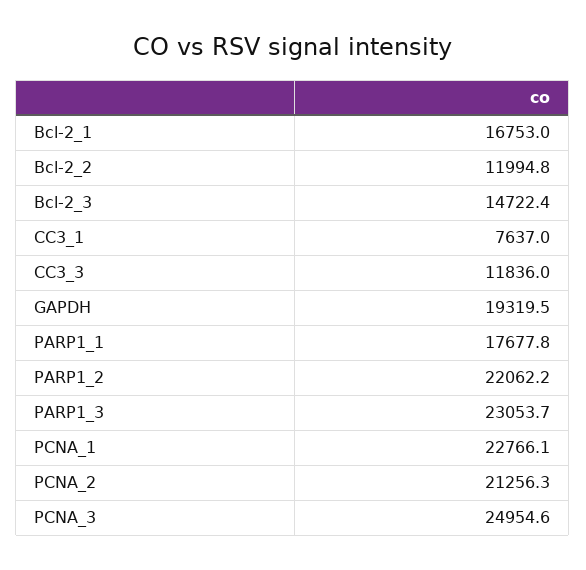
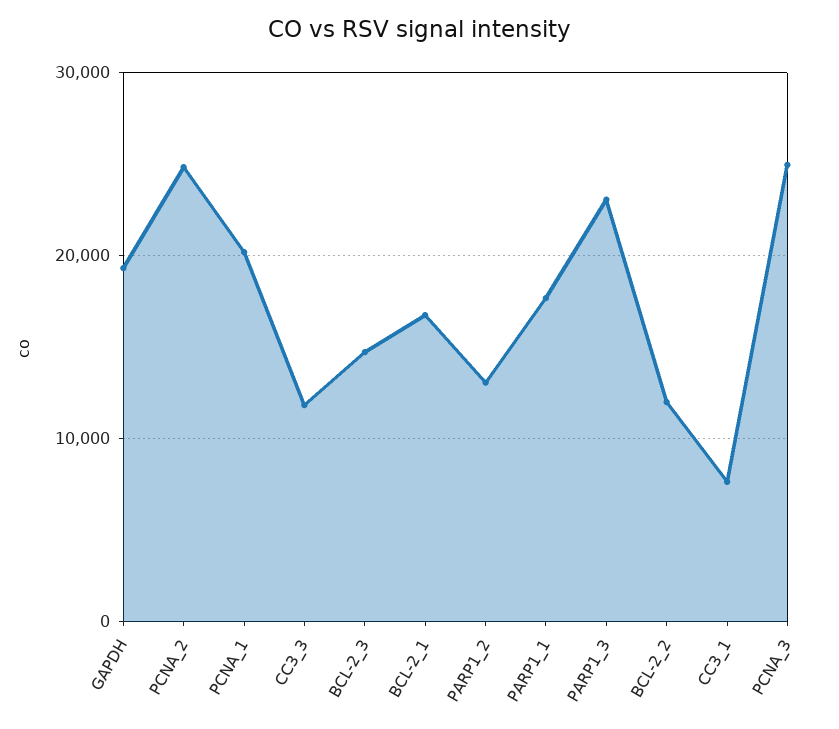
  {
    "Bcl-2_1": 16753,
    "Bcl-2_2": 11994.8,
    "Bcl-2_3": 14722.4,
    "CC3_1": 7637,
    "CC3_3": 11836,
    "GAPDH": 19319.5,
    "PARP1_1": 17677.8,
-   "PARP1_2": 22062.2,
+   "PARP1_2": 13000,
    "PARP1_3": 23053.7,
-   "PCNA_1": 22766.1,
+   "PCNA_1": 20000,
-   "PCNA_2": 21256.3,
+   "PCNA_2": 25000,
    "PCNA_3": 24954.6
  }

